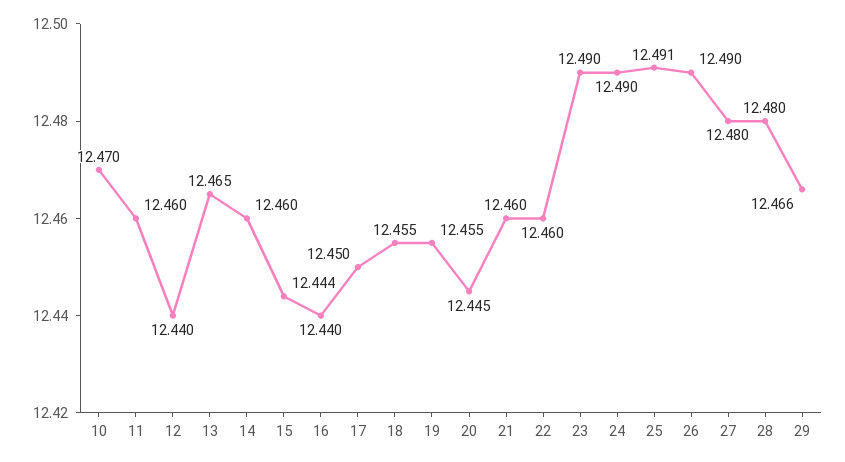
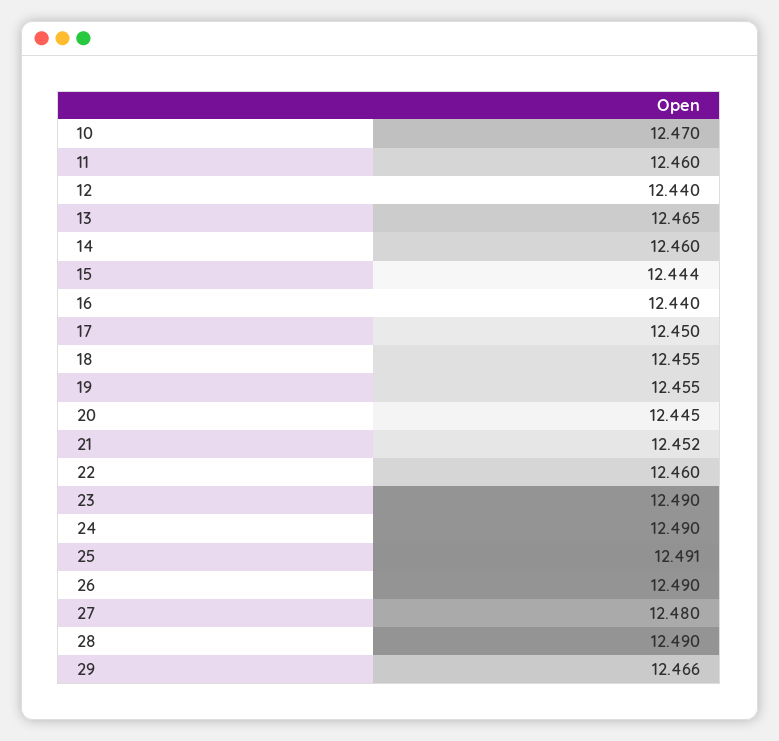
  {
    "10": 12.47,
    "11": 12.46,
    "12": 12.44,
    "13": 12.465,
    "14": 12.46,
    "15": 12.444,
    "16": 12.44,
    "17": 12.45,
    "18": 12.455,
    "19": 12.455,
    "20": 12.445,
-   "21": 12.46,
+   "21": 12.452,
    "22": 12.46,
    "23": 12.49,
    "24": 12.49,
    "25": 12.491,
    "26": 12.49,
    "27": 12.48,
-   "28": 12.48,
+   "28": 12.49,
    "29": 12.466
  }

